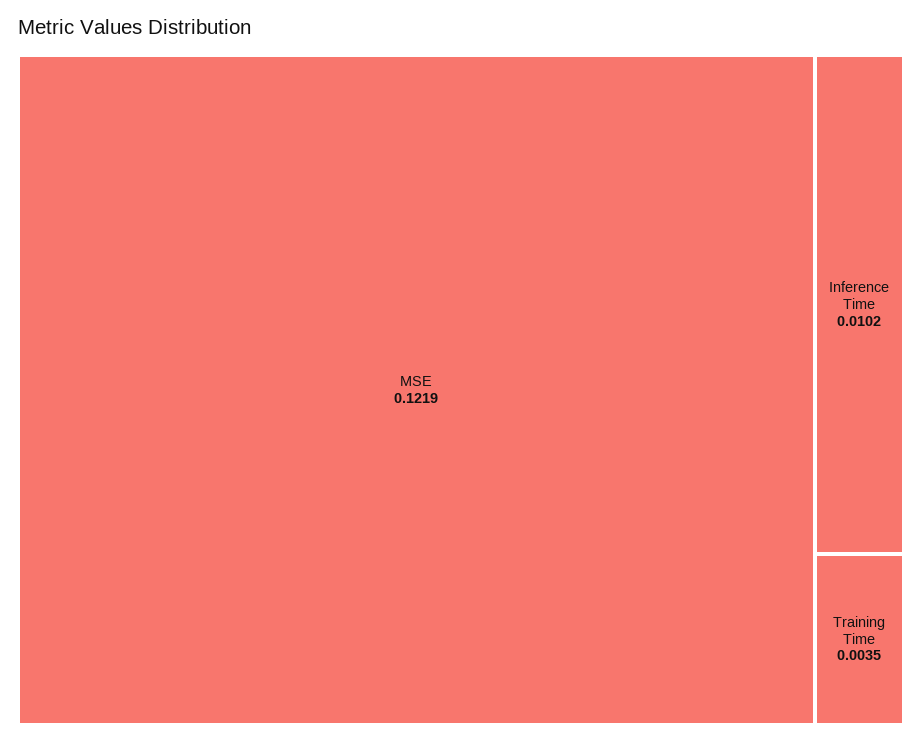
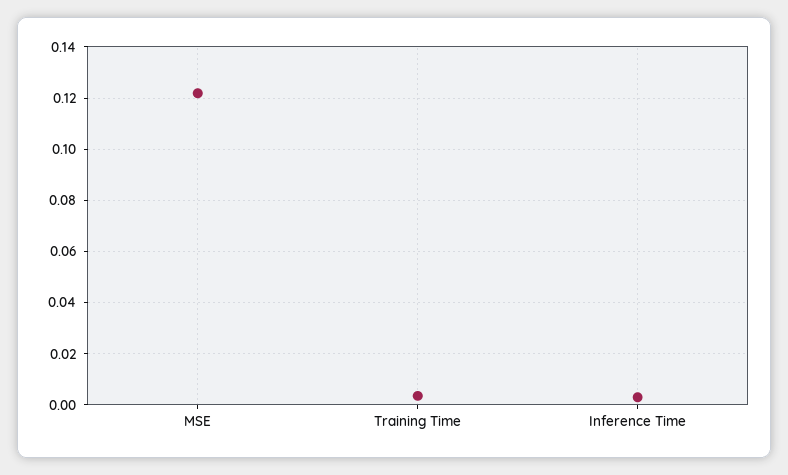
  {
    "MSE": 0.1219,
-   "Inference Time": 0.0102,
+   "Inference Time": 0.0025,
    "Training Time": 0.0035
  }

